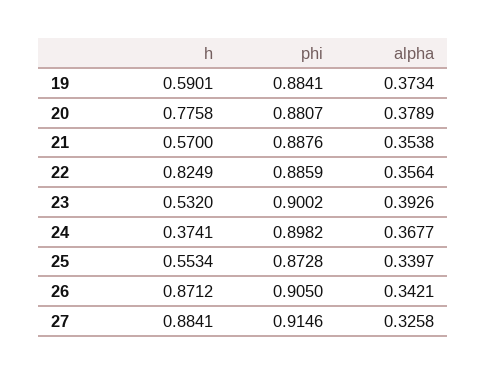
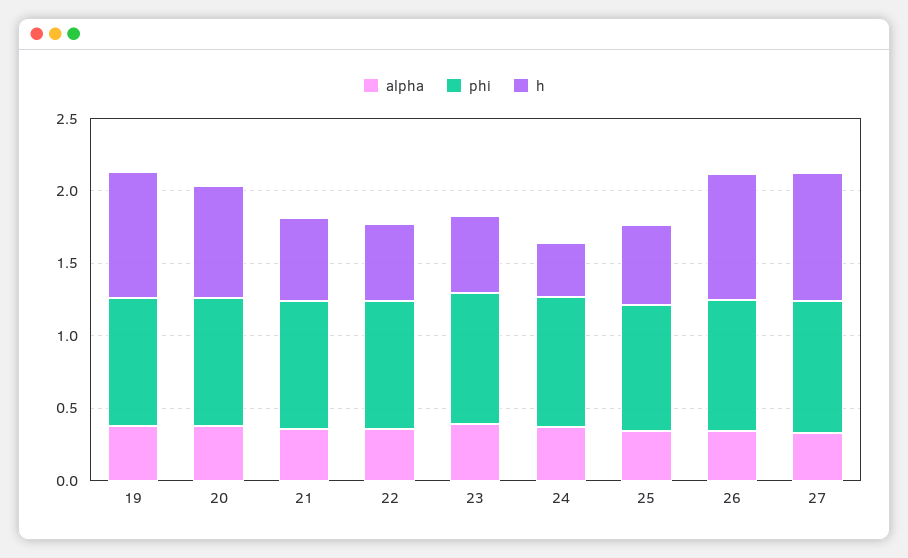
  {
    "h": {
-     "19": 0.5901,
+     "19": 0.9,
      "20": 0.7758,
      "21": 0.57,
-     "22": 0.8249,
+     "22": 0.5,
      "23": 0.532,
      "24": 0.3741,
      "25": 0.5534,
      "26": 0.8712,
      "27": 0.8841
    },
    "phi": {
      "19": 0.8841,
      "20": 0.8807,
      "21": 0.8876,
      "22": 0.8859,
      "23": 0.9002,
      "24": 0.8982,
      "25": 0.8728,
      "26": 0.905,
      "27": 0.9146
    },
    "alpha": {
      "19": 0.3734,
      "20": 0.3789,
      "21": 0.3538,
      "22": 0.3564,
      "23": 0.3926,
      "24": 0.3677,
      "25": 0.3397,
      "26": 0.3421,
      "27": 0.3258
    }
  }

